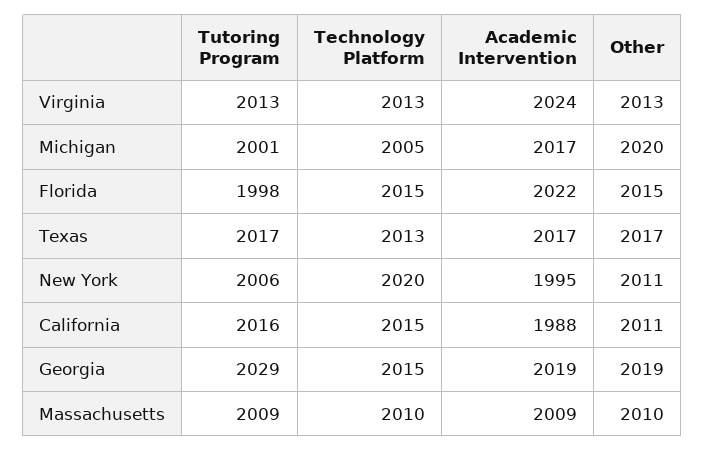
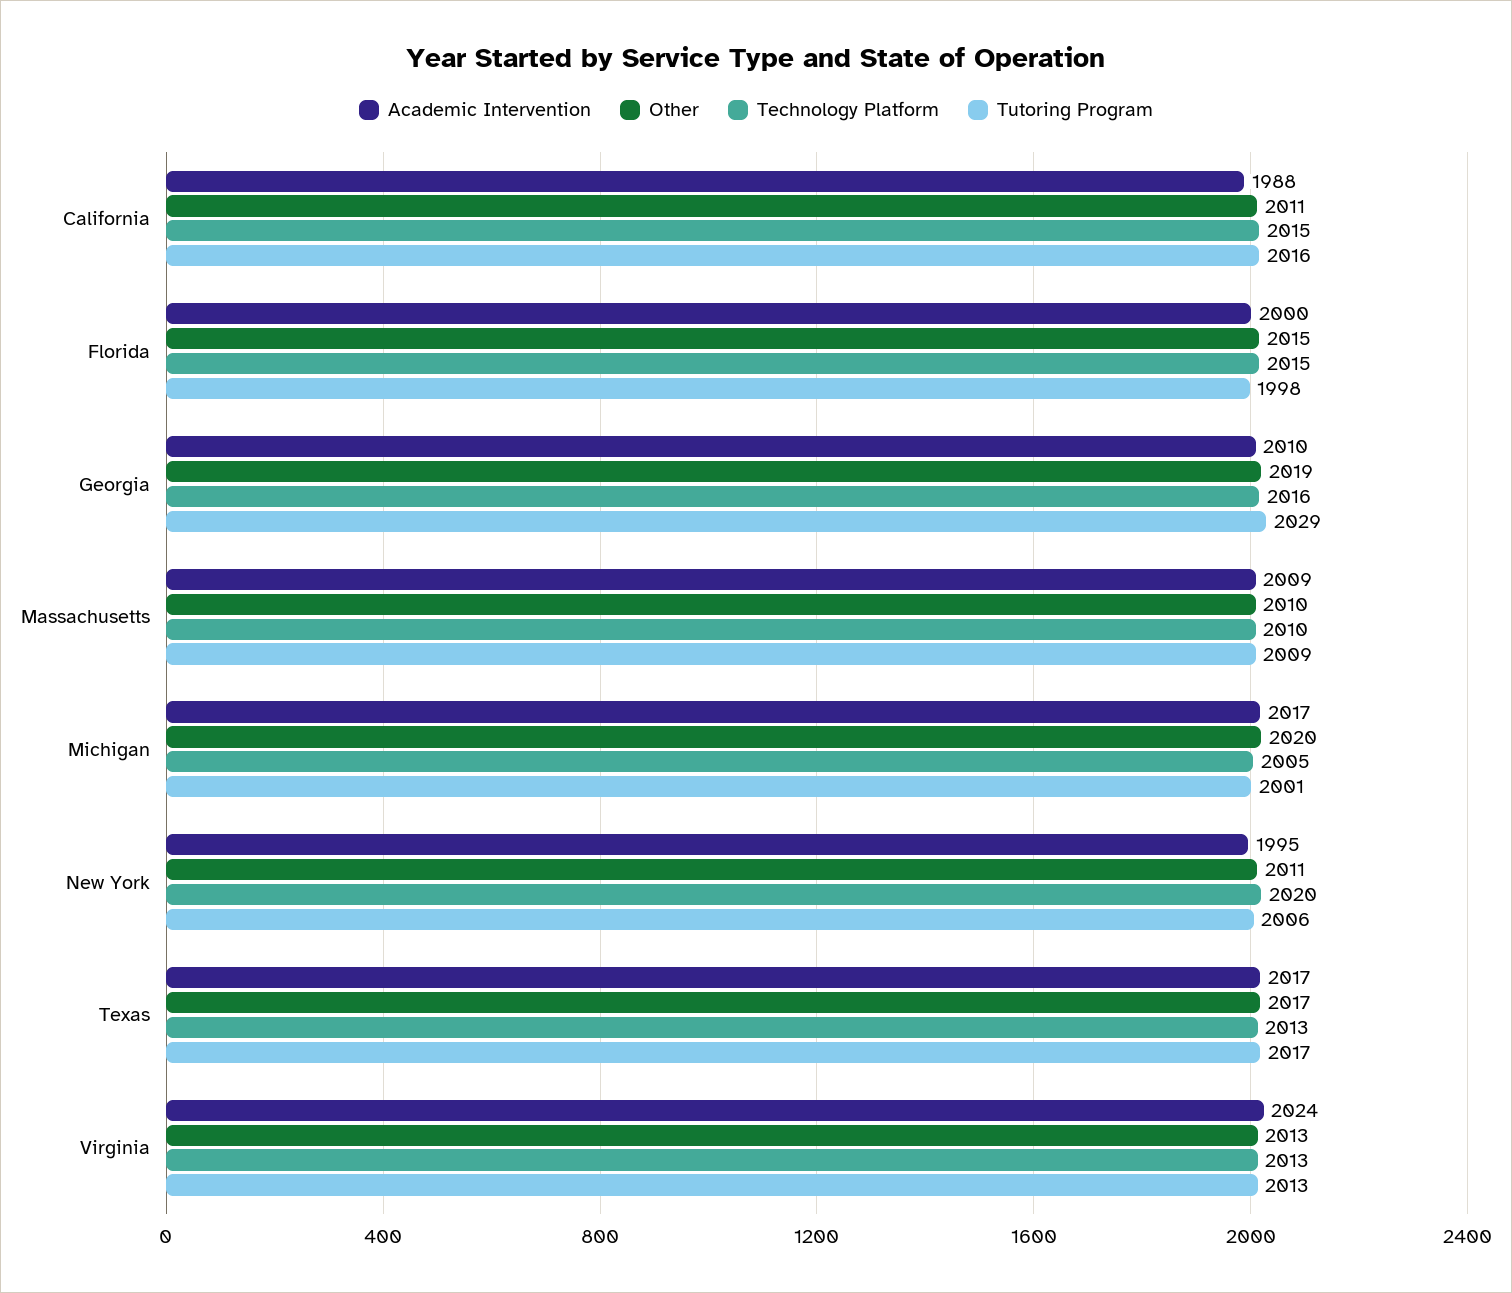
  {
    "Tutoring Program": {
      "Virginia": 2013,
      "Michigan": 2001,
      "Florida": 1998,
      "Texas": 2017,
      "New York": 2006,
      "California": 2016,
      "Georgia": 2029,
      "Massachusetts": 2009
    },
    "Technology Platform": {
      "Virginia": 2013,
      "Michigan": 2005,
      "Florida": 2015,
      "Texas": 2013,
      "New York": 2020,
      "California": 2015,
-     "Georgia": 2015,
+     "Georgia": 2016,
      "Massachusetts": 2010
    },
    "Academic Intervention": {
      "Virginia": 2024,
      "Michigan": 2017,
-     "Florida": 2022,
+     "Florida": 2000,
      "Texas": 2017,
      "New York": 1995,
      "California": 1988,
-     "Georgia": 2019,
+     "Georgia": 2010,
      "Massachusetts": 2009
    },
    "Other": {
      "Virginia": 2013,
      "Michigan": 2020,
      "Florida": 2015,
      "Texas": 2017,
      "New York": 2011,
      "California": 2011,
      "Georgia": 2019,
      "Massachusetts": 2010
    }
  }

